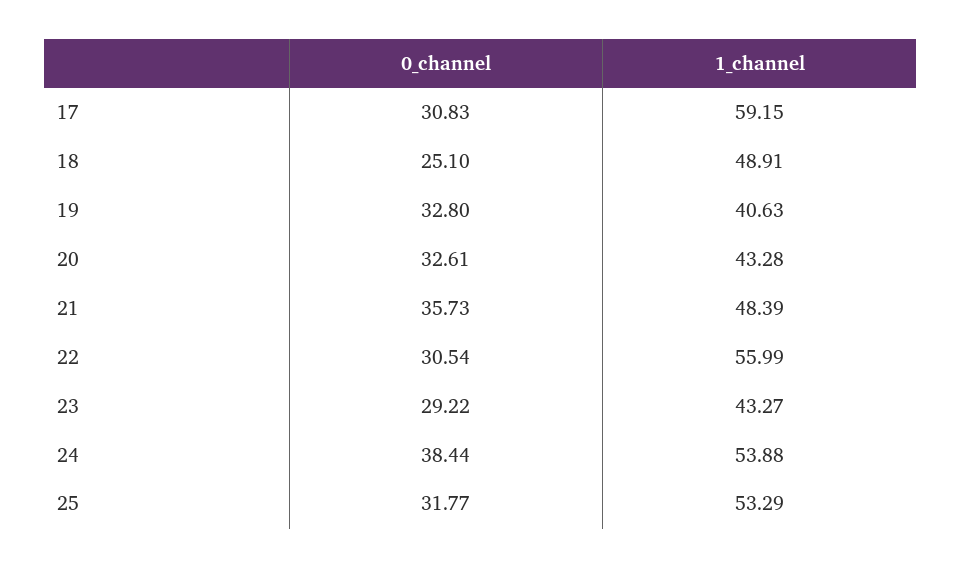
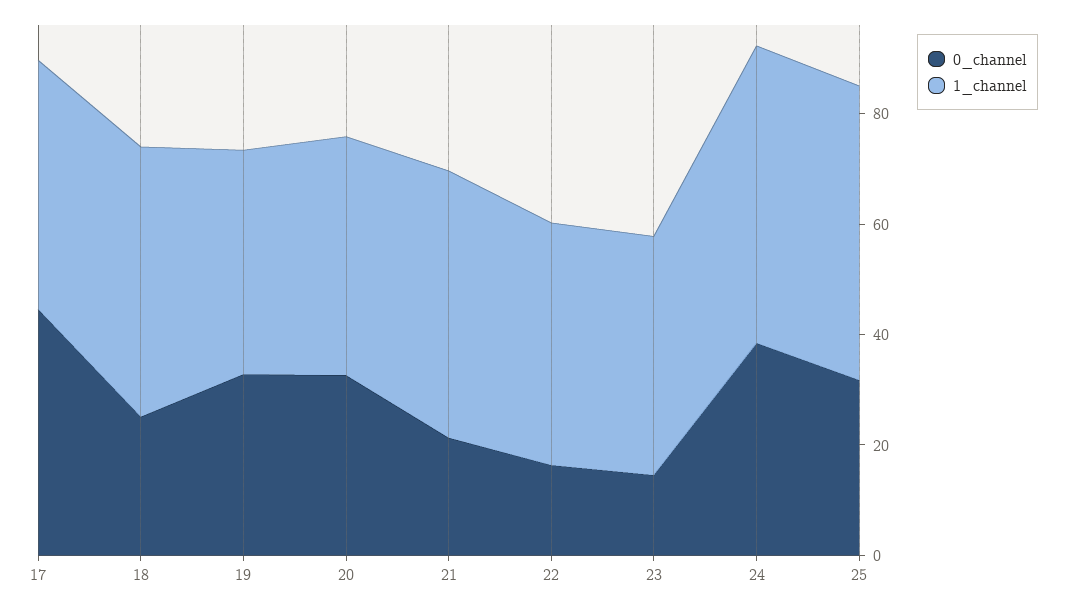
  {
    "0_channel": {
-     "17": 30.83,
+     "17": 45,
      "18": 25.1,
      "19": 32.8,
      "20": 32.61,
-     "21": 35.73,
+     "21": 20,
-     "22": 30.54,
+     "22": 15,
-     "23": 29.22,
+     "23": 15,
      "24": 38.44,
      "25": 31.77
    },
    "1_channel": {
-     "17": 59.15,
+     "17": 45,
      "18": 48.91,
      "19": 40.63,
      "20": 43.28,
      "21": 48.39,
-     "22": 55.99,
+     "22": 45,
      "23": 43.27,
      "24": 53.88,
      "25": 53.29
    }
  }

